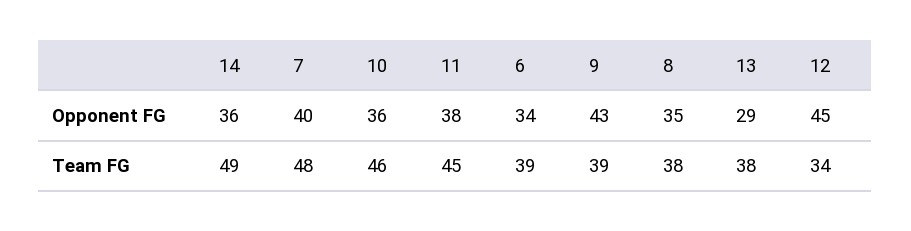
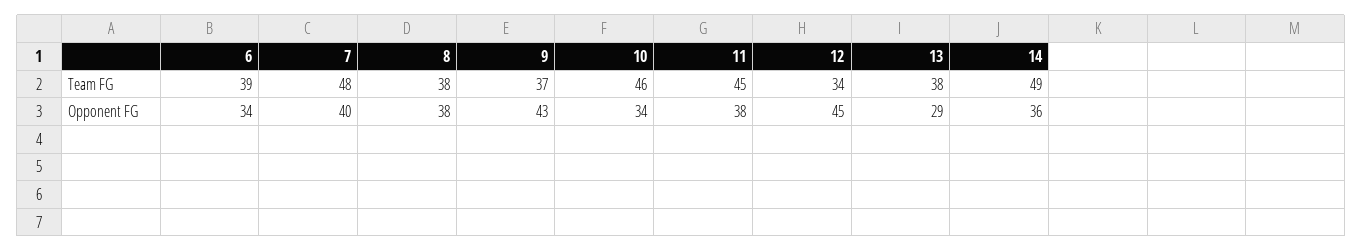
  {
    "14": {
      "Opponent FG": 36,
      "Team FG": 49
    },
    "7": {
      "Opponent FG": 40,
      "Team FG": 48
    },
    "10": {
-     "Opponent FG": 36,
+     "Opponent FG": 34,
      "Team FG": 46
    },
    "11": {
      "Opponent FG": 38,
      "Team FG": 45
    },
    "6": {
      "Opponent FG": 34,
      "Team FG": 39
    },
    "9": {
      "Opponent FG": 43,
-     "Team FG": 39
+     "Team FG": 37
    },
    "8": {
-     "Opponent FG": 35,
+     "Opponent FG": 38,
      "Team FG": 38
    },
    "13": {
      "Opponent FG": 29,
      "Team FG": 38
    },
    "12": {
      "Opponent FG": 45,
      "Team FG": 34
    }
  }

